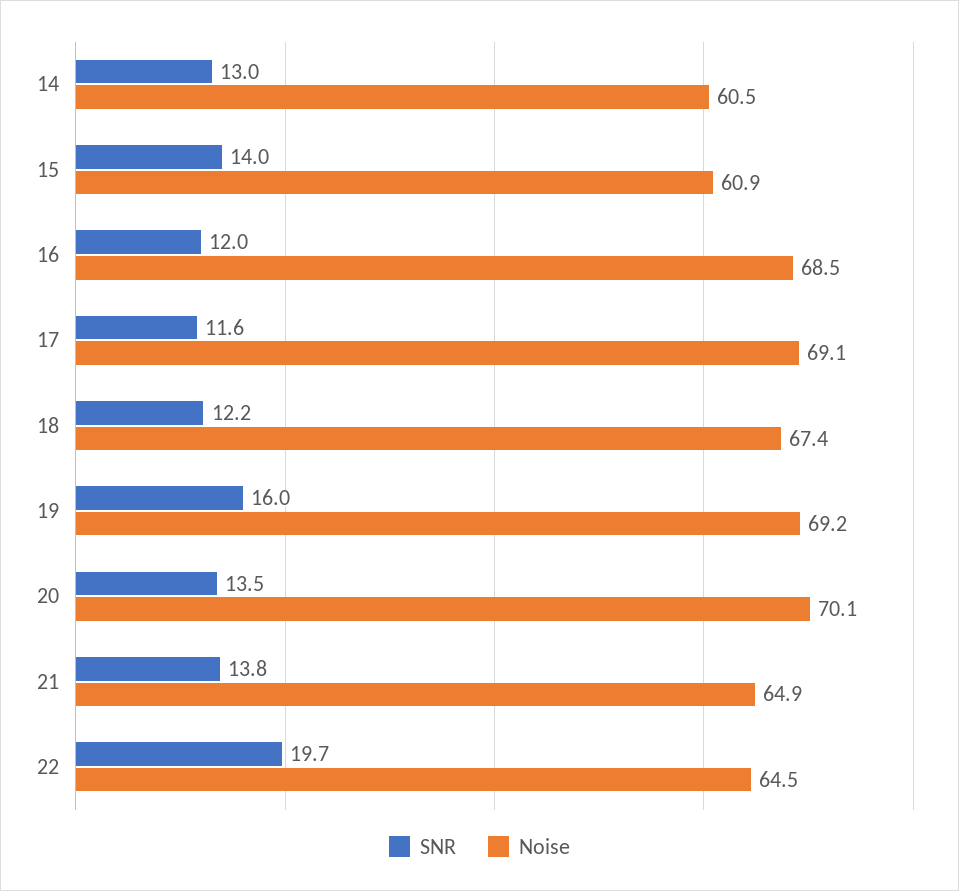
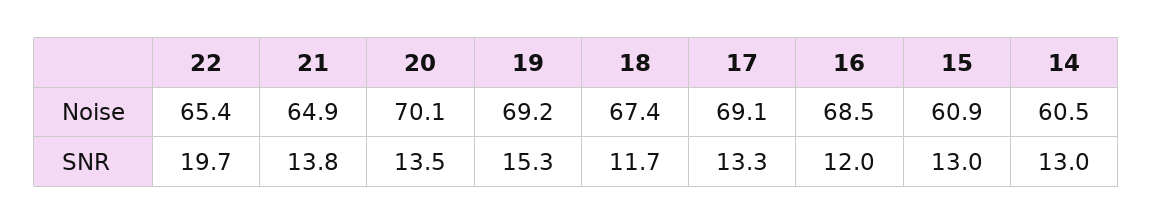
  {
    "SNR": {
      "14": 13,
-     "15": 14,
+     "15": 13,
      "16": 12,
-     "17": 11.6,
+     "17": 13.3,
-     "18": 12.2,
+     "18": 11.7,
-     "19": 16,
+     "19": 15.3,
      "20": 13.5,
      "21": 13.8,
      "22": 19.7
    },
    "Noise": {
      "14": 60.5,
      "15": 60.9,
      "16": 68.5,
      "17": 69.1,
      "18": 67.4,
      "19": 69.2,
      "20": 70.1,
      "21": 64.9,
-     "22": 64.5
+     "22": 65.4
    }
  }

